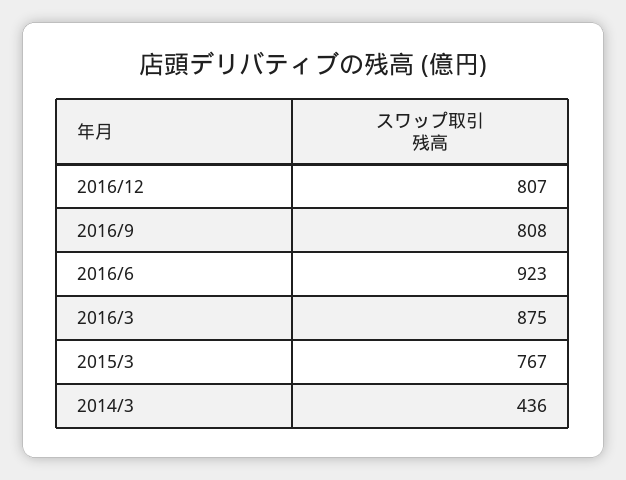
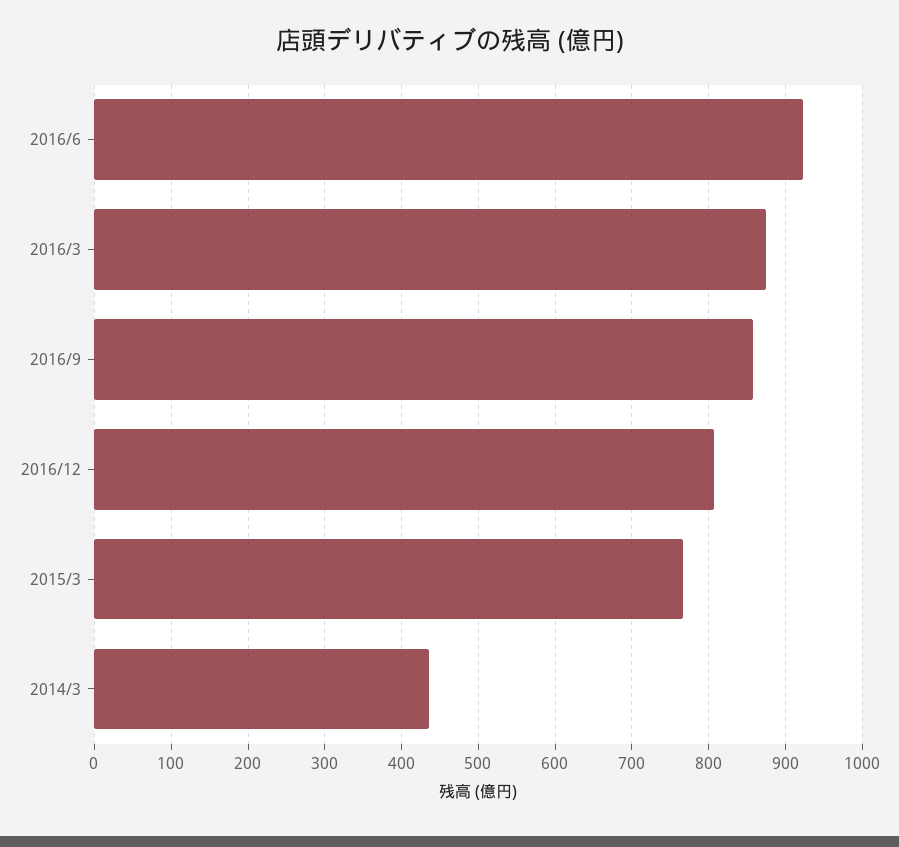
  {
    "2016/12": 807,
-   "2016/9": 808,
+   "2016/9": 860,
    "2016/6": 923,
    "2016/3": 875,
    "2015/3": 767,
    "2014/3": 436
  }

